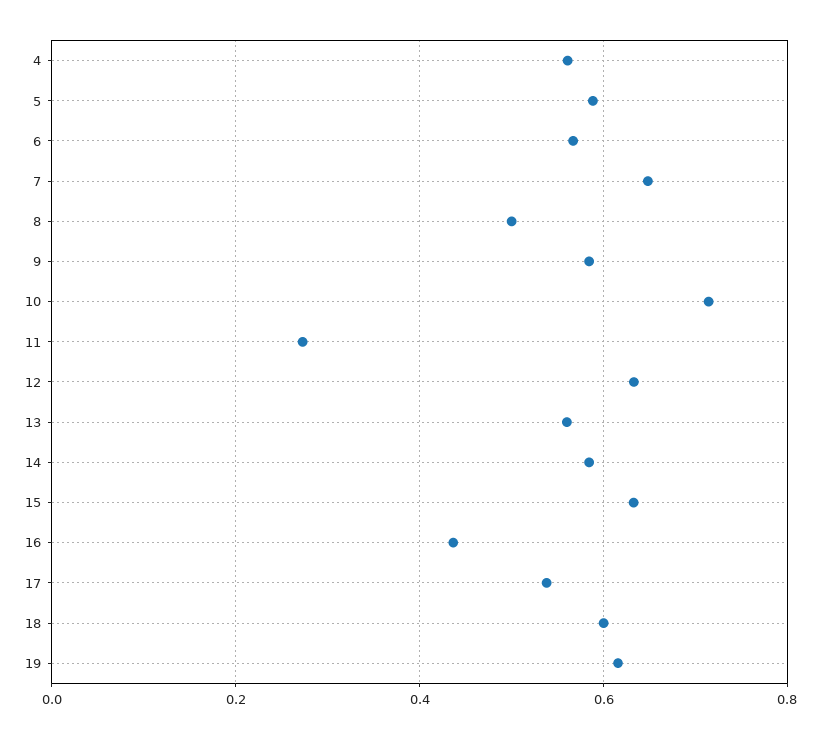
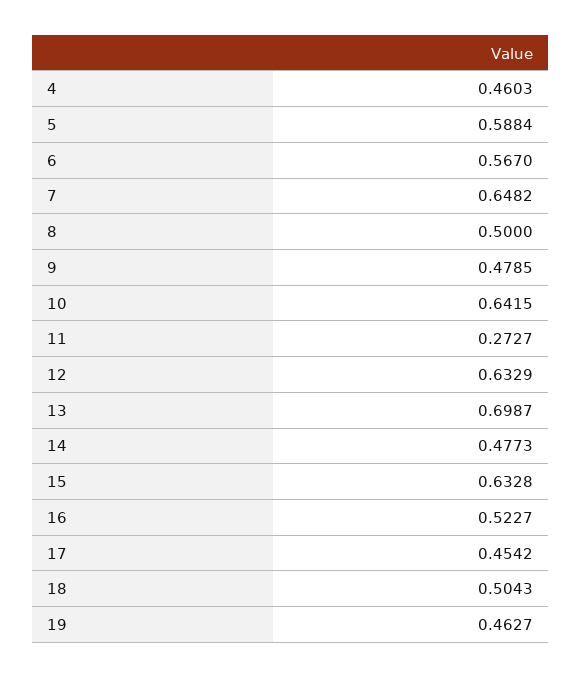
  {
-   "4": 0.56,
+   "4": 0.4603,
    "5": 0.5884,
    "6": 0.567,
    "7": 0.6482,
    "8": 0.5,
-   "9": 0.58,
+   "9": 0.4785,
-   "10": 0.72,
+   "10": 0.6415,
    "11": 0.2727,
    "12": 0.6329,
-   "13": 0.56,
+   "13": 0.6987,
-   "14": 0.58,
+   "14": 0.4773,
    "15": 0.6328,
-   "16": 0.44,
+   "16": 0.5227,
-   "17": 0.54,
+   "17": 0.4542,
-   "18": 0.6,
+   "18": 0.5043,
-   "19": 0.62
+   "19": 0.4627
  }

